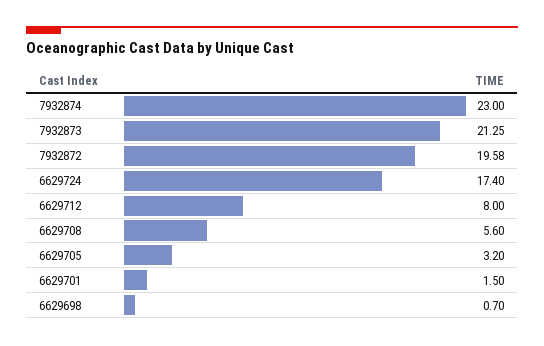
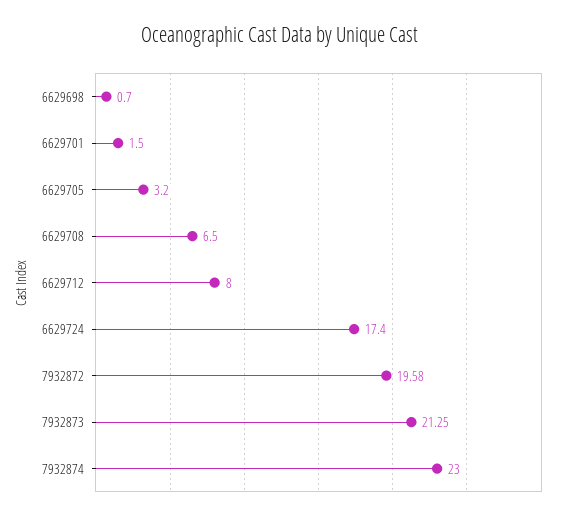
  {
    "7932874": 23,
    "7932873": 21.25,
    "7932872": 19.58,
    "6629724": 17.4,
    "6629712": 8,
-   "6629708": 5.6,
+   "6629708": 6.5,
    "6629705": 3.2,
    "6629701": 1.5,
    "6629698": 0.7
  }

